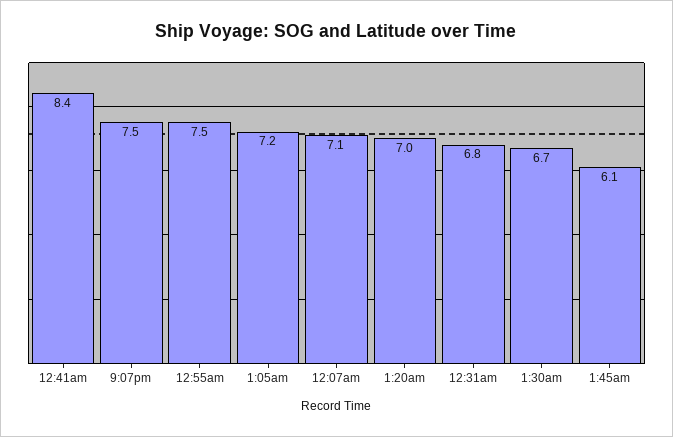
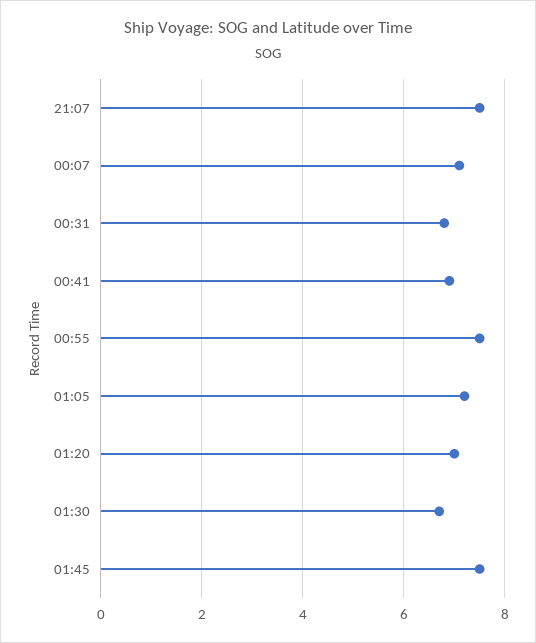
  {
-   "12:41am": 8.4,
+   "12:41am": 7,
    "9:07pm": 7.5,
    "12:55am": 7.5,
    "1:05am": 7.2,
    "12:07am": 7.1,
    "1:20am": 7,
    "12:31am": 6.8,
    "1:30am": 6.7,
-   "1:45am": 6.1
+   "1:45am": 7.5
  }

